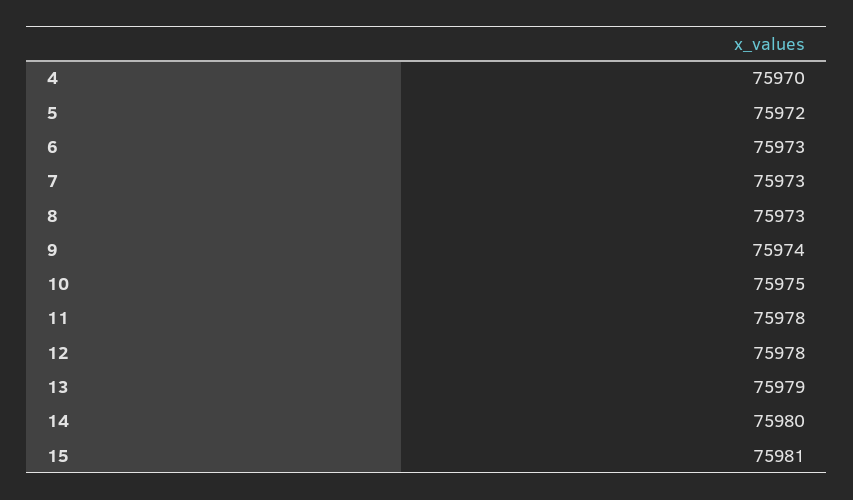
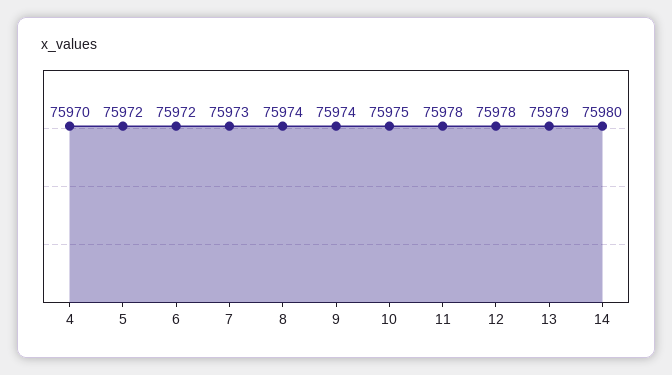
  {
    "4": 75970,
    "5": 75972,
-   "6": 75973,
+   "6": 75972,
    "7": 75973,
-   "8": 75973,
+   "8": 75974,
    "9": 75974,
    "10": 75975,
    "11": 75978,
    "12": 75978,
    "13": 75979,
-   "14": 75980,
+   "14": 75980
-   "15": 75981
  }

